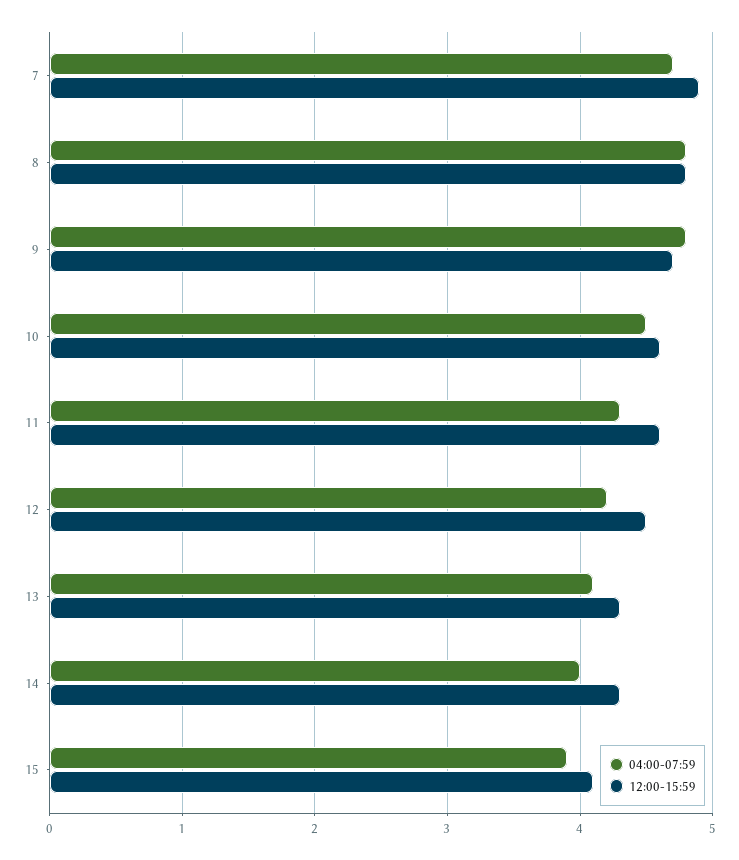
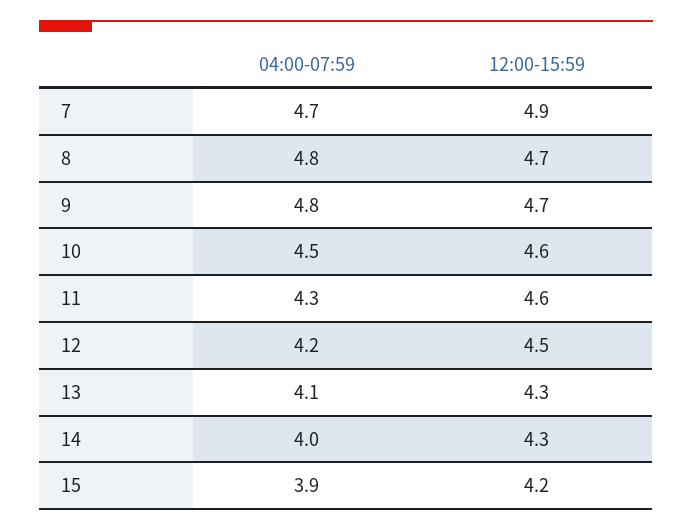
  {
    "04:00-07:59": {
      "7": 4.7,
      "8": 4.8,
      "9": 4.8,
      "10": 4.5,
      "11": 4.3,
      "12": 4.2,
      "13": 4.1,
      "14": 4,
      "15": 3.9
    },
    "12:00-15:59": {
      "7": 4.9,
-     "8": 4.8,
+     "8": 4.7,
      "9": 4.7,
      "10": 4.6,
      "11": 4.6,
      "12": 4.5,
      "13": 4.3,
      "14": 4.3,
-     "15": 4.1
+     "15": 4.2
    }
  }

